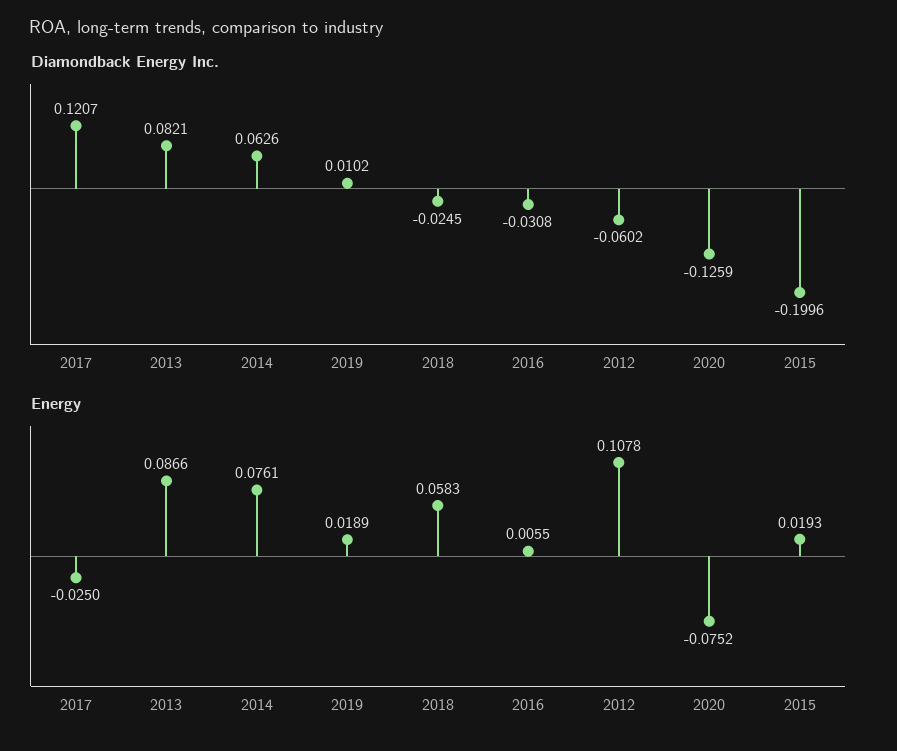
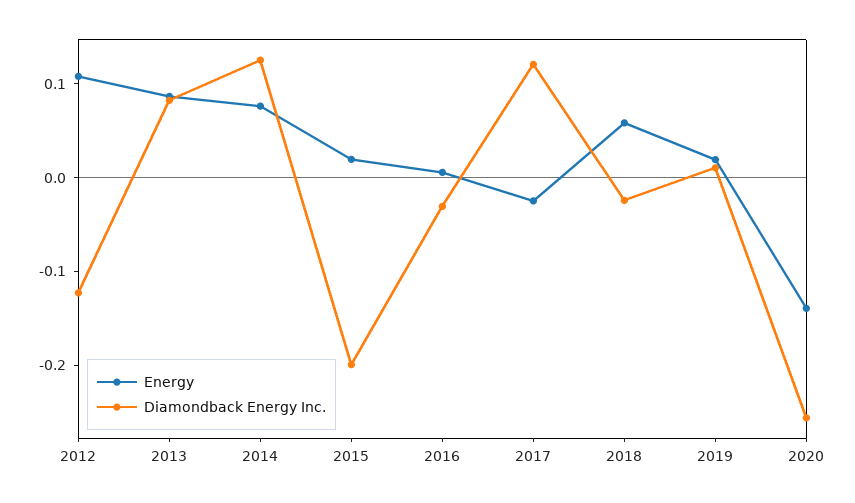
  {
    "Diamondback Energy Inc.": {
      "2017": 0.1207,
      "2013": 0.0821,
-     "2014": 0.0626,
+     "2014": 0.12,
      "2019": 0.0102,
      "2018": -0.0245,
      "2016": -0.0308,
-     "2012": -0.0602,
+     "2012": -0.12,
-     "2020": -0.1259,
+     "2020": -0.26,
      "2015": -0.1996
    },
    "Energy": {
      "2017": -0.025,
      "2013": 0.0866,
      "2014": 0.0761,
      "2019": 0.0189,
      "2018": 0.0583,
      "2016": 0.0055,
      "2012": 0.1078,
-     "2020": -0.0752,
+     "2020": -0.14,
      "2015": 0.0193
    }
  }

